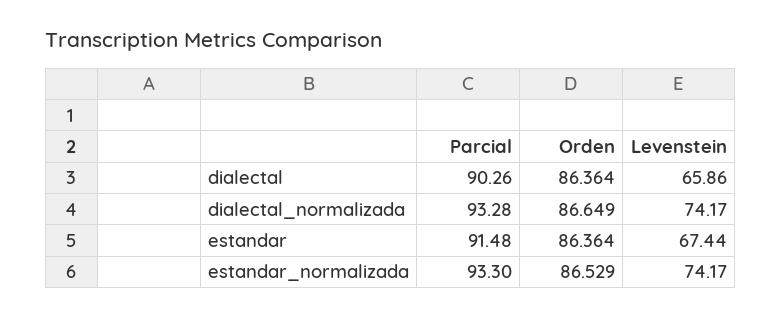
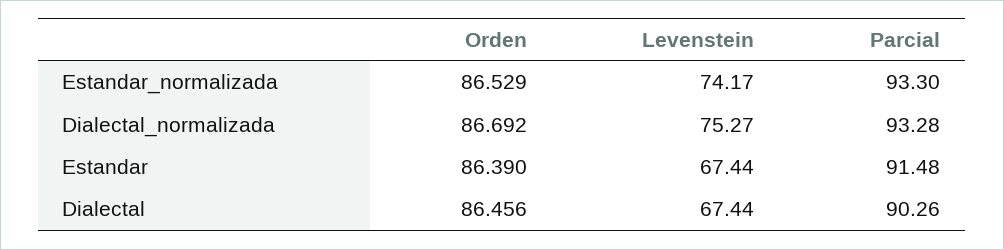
  {
    "Parcial": {
      "dialectal": 90.26,
      "dialectal_normalizada": 93.28,
      "estandar": 91.48,
      "estandar_normalizada": 93.3
    },
    "Orden": {
-     "dialectal": 86.364,
+     "dialectal": 86.456,
-     "dialectal_normalizada": 86.649,
+     "dialectal_normalizada": 86.692,
-     "estandar": 86.364,
+     "estandar": 86.39,
      "estandar_normalizada": 86.529
    },
    "Levenstein": {
-     "dialectal": 65.86,
+     "dialectal": 67.44,
-     "dialectal_normalizada": 74.17,
+     "dialectal_normalizada": 75.27,
      "estandar": 67.44,
      "estandar_normalizada": 74.17
    }
  }

